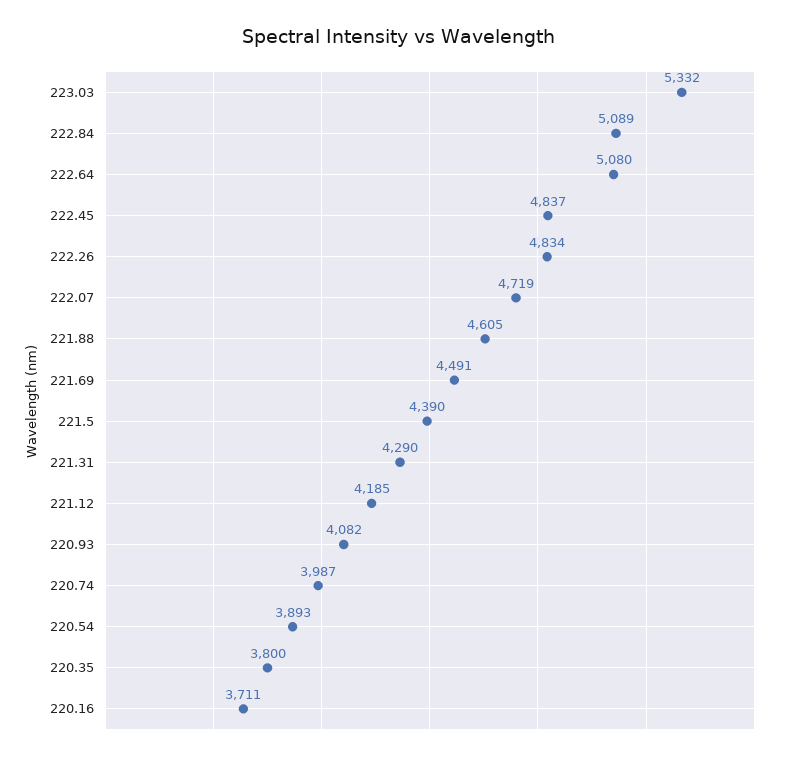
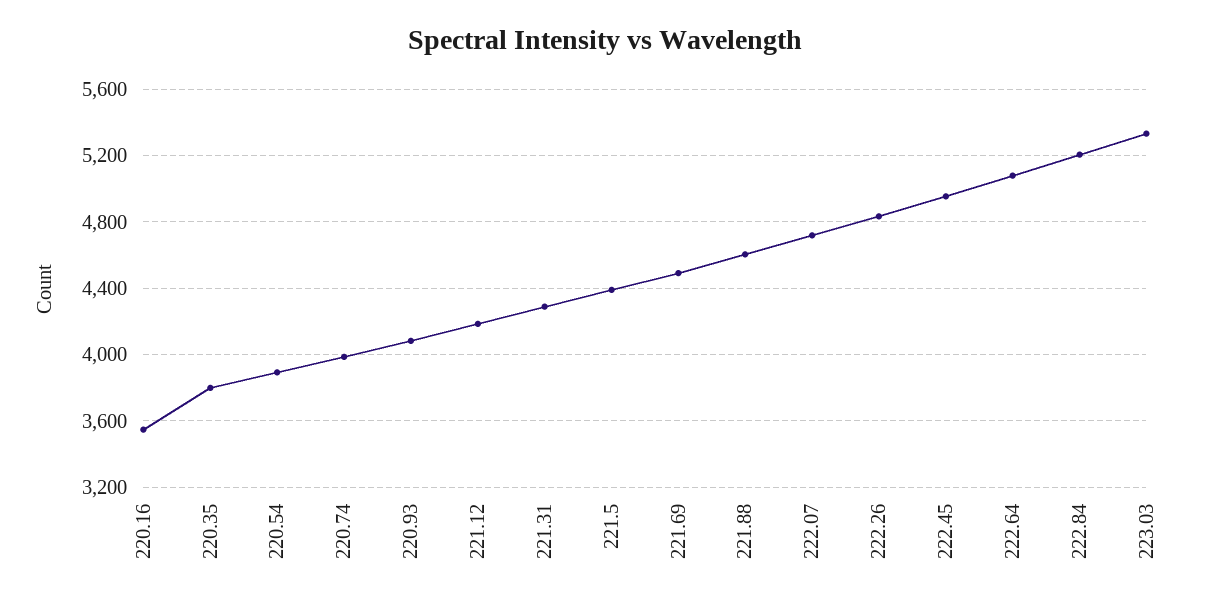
  {
    "223.03": 5332,
-   "222.84": 5089,
+   "222.84": 5200,
    "222.64": 5080,
-   "222.45": 4837,
+   "222.45": 4950,
    "222.26": 4834,
    "222.07": 4719,
    "221.88": 4605,
    "221.69": 4491,
    "221.5": 4390,
    "221.31": 4290,
    "221.12": 4185,
    "220.93": 4082,
    "220.74": 3987,
    "220.54": 3893,
    "220.35": 3800,
-   "220.16": 3711
+   "220.16": 3550
  }

